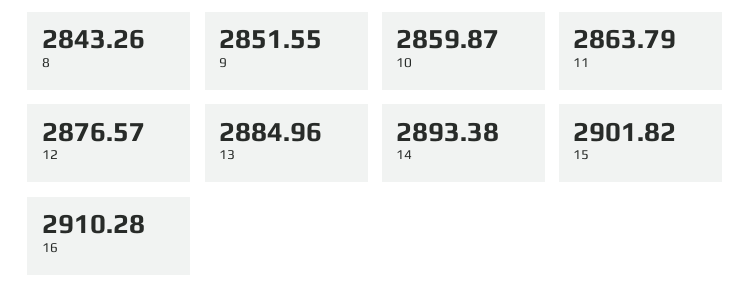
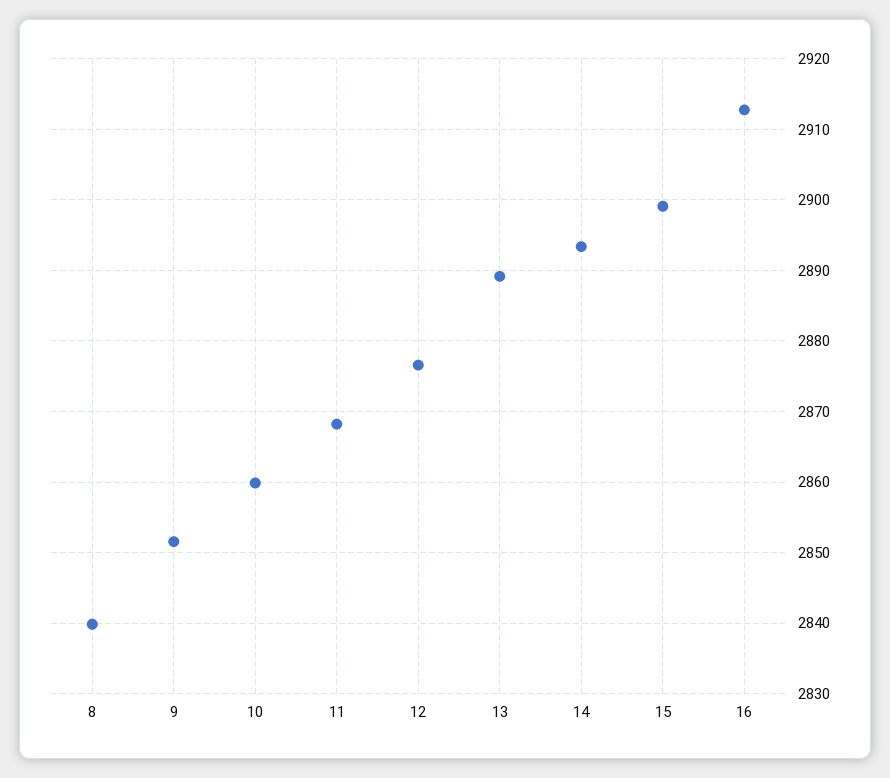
  {
-   "8": 2843.26,
+   "8": 2840,
    "9": 2851.55,
    "10": 2859.87,
-   "11": 2863.79,
+   "11": 2868,
    "12": 2876.57,
-   "13": 2884.96,
+   "13": 2889,
    "14": 2893.38,
-   "15": 2901.82,
+   "15": 2899,
-   "16": 2910.28
+   "16": 2913
  }

